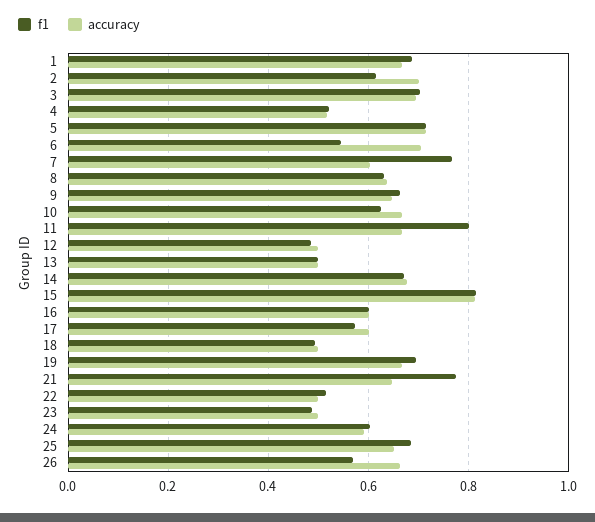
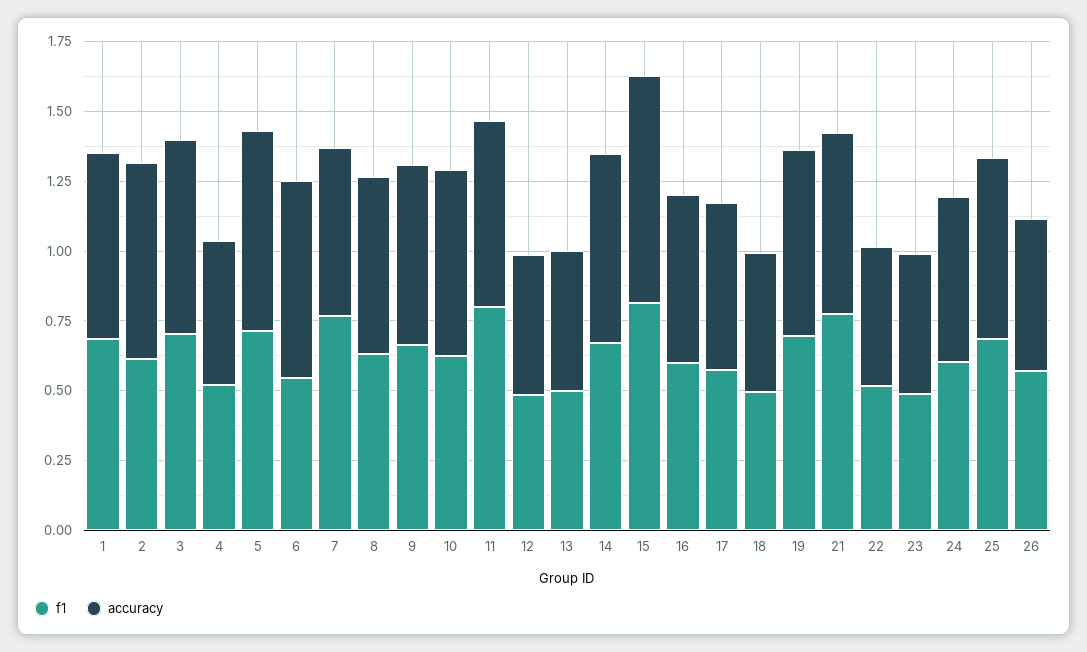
  {
    "f1": {
      "1": 0.68,
      "2": 0.62,
      "3": 0.7,
      "4": 0.52,
      "5": 0.72,
      "6": 0.54,
      "7": 0.76,
      "8": 0.64,
      "9": 0.66,
      "10": 0.62,
      "11": 0.8,
      "12": 0.48,
      "13": 0.5,
      "14": 0.68,
      "15": 0.82,
      "16": 0.6,
      "17": 0.58,
      "18": 0.5,
      "19": 0.7,
      "21": 0.78,
      "22": 0.52,
      "23": 0.48,
      "24": 0.6,
      "25": 0.68,
      "26": 0.56
    },
    "accuracy": {
      "1": 0.66,
      "2": 0.7,
      "3": 0.7,
      "4": 0.52,
      "5": 0.72,
      "6": 0.7,
      "7": 0.6,
      "8": 0.64,
      "9": 0.64,
      "10": 0.66,
      "11": 0.66,
      "12": 0.5,
      "13": 0.5,
      "14": 0.68,
      "15": 0.82,
      "16": 0.6,
      "17": 0.6,
      "18": 0.5,
      "19": 0.66,
      "21": 0.64,
      "22": 0.5,
      "23": 0.5,
      "24": 0.6,
      "25": 0.66,
-     "26": 0.66
+     "26": 0.55
    }
  }

